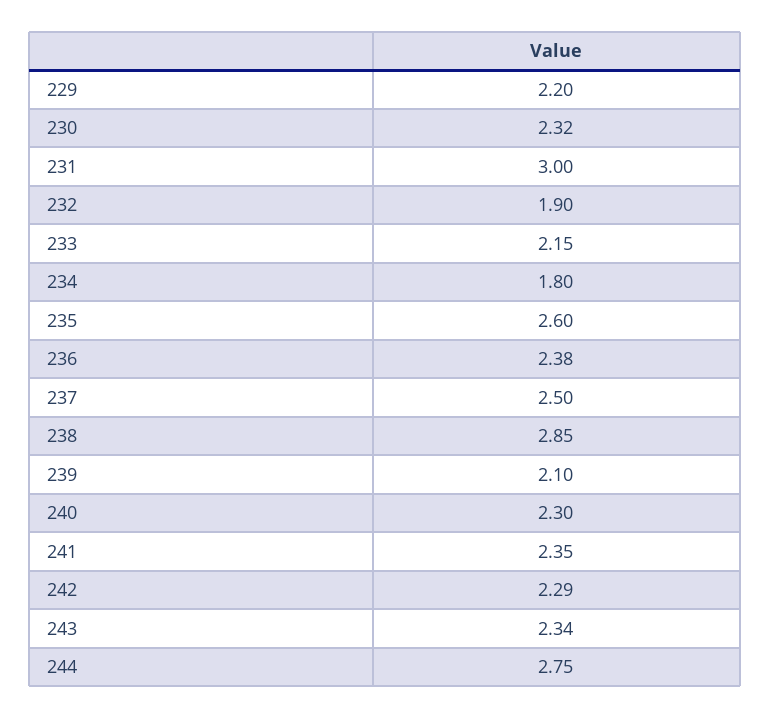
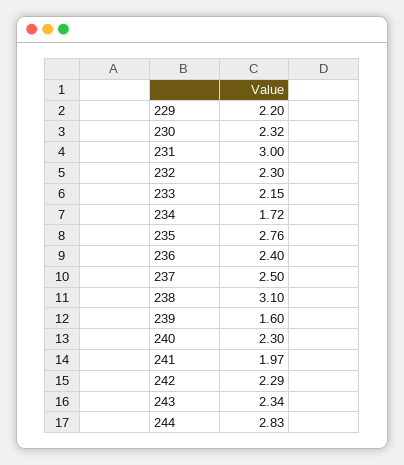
  {
    "229": 2.2,
    "230": 2.32,
    "231": 3,
-   "232": 1.9,
+   "232": 2.3,
    "233": 2.15,
-   "234": 1.8,
+   "234": 1.72,
-   "235": 2.6,
+   "235": 2.76,
-   "236": 2.38,
+   "236": 2.4,
    "237": 2.5,
-   "238": 2.85,
+   "238": 3.1,
-   "239": 2.1,
+   "239": 1.6,
    "240": 2.3,
-   "241": 2.35,
+   "241": 1.97,
    "242": 2.29,
    "243": 2.34,
-   "244": 2.75
+   "244": 2.83
  }

